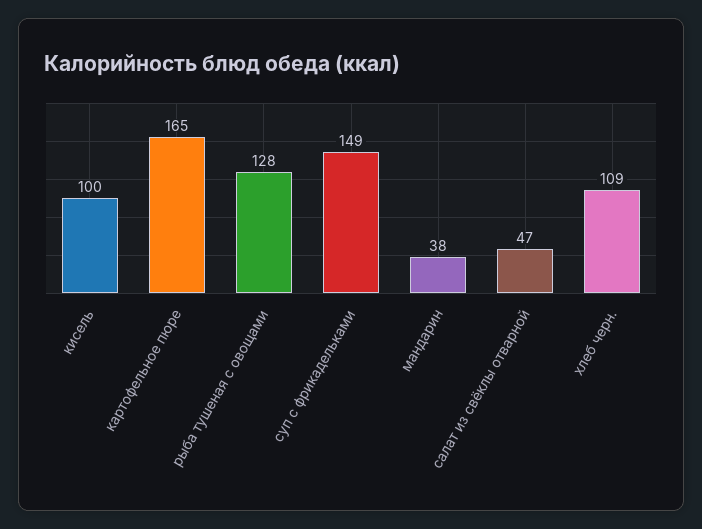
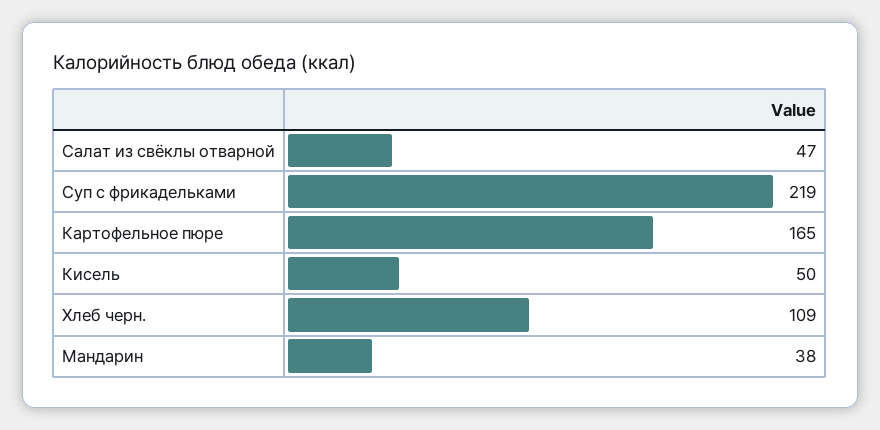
  {
-   "кисель": 100,
+   "кисель": 50,
    "картофельное пюре": 165,
-   "рыба тушеная с овощами": 128,
-   "суп с фрикадельками": 149,
+   "суп с фрикадельками": 219,
    "мандарин": 38,
    "салат из свёклы отварной": 47,
    "хлеб черн.": 109
  }

